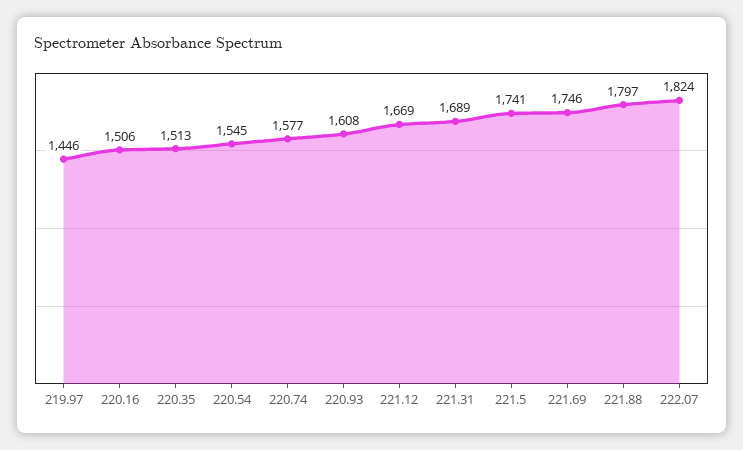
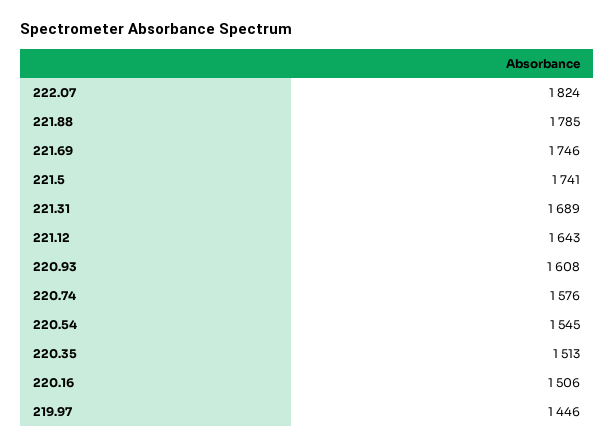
  {
    "219.97": 1446,
    "220.16": 1506,
    "220.35": 1513,
    "220.54": 1545,
-   "220.74": 1577,
+   "220.74": 1576,
    "220.93": 1608,
-   "221.12": 1669,
+   "221.12": 1643,
    "221.31": 1689,
    "221.5": 1741,
    "221.69": 1746,
-   "221.88": 1797,
+   "221.88": 1785,
    "222.07": 1824
  }

